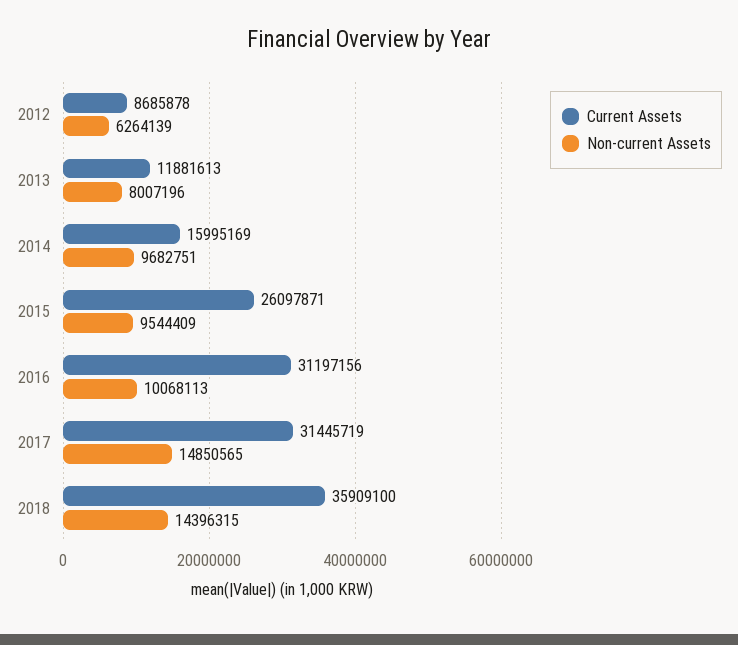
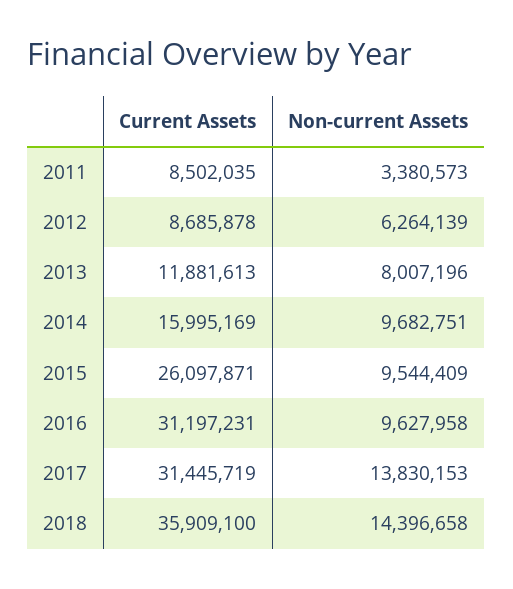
  {
    "Current Assets": {
      "2012": 8685878,
      "2013": 11881613,
      "2014": 15995169,
      "2015": 26097871,
-     "2016": 31197156,
+     "2016": 31197231,
      "2017": 31445719,
-     "2018": 35909100
+     "2018": 35909100,
+     "2011": 8502035
    },
    "Non-current Assets": {
      "2012": 6264139,
      "2013": 8007196,
      "2014": 9682751,
      "2015": 9544409,
-     "2016": 10068113,
+     "2016": 9627958,
-     "2017": 14850565,
+     "2017": 13830153,
-     "2018": 14396315
+     "2018": 14396658,
+     "2011": 3380573
    }
  }

